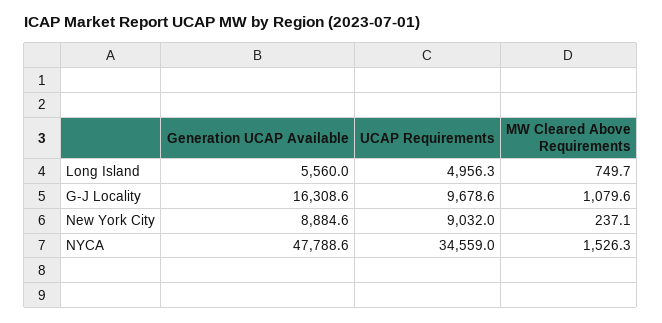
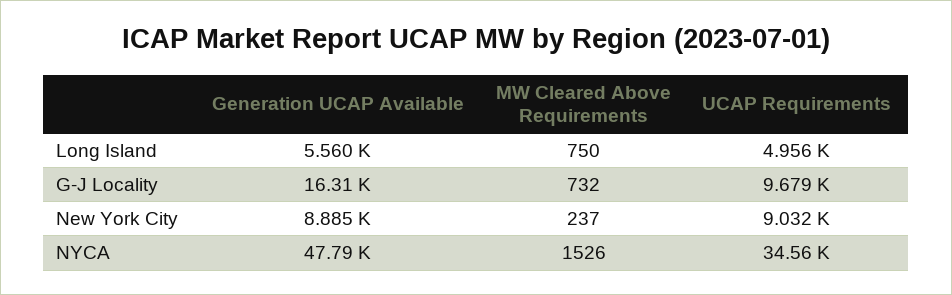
  {
    "Generation UCAP Available": {
      "Long Island": 5560,
      "G-J Locality": 16308.6,
      "New York City": 8884.6,
      "NYCA": 47788.6
    },
    "UCAP Requirements": {
      "Long Island": 4956.3,
      "G-J Locality": 9678.6,
      "New York City": 9032,
      "NYCA": 34559
    },
    "MW Cleared Above Requirements": {
      "Long Island": 749.7,
-     "G-J Locality": 1079.6,
+     "G-J Locality": 732,
      "New York City": 237.1,
      "NYCA": 1526.3
    }
  }

